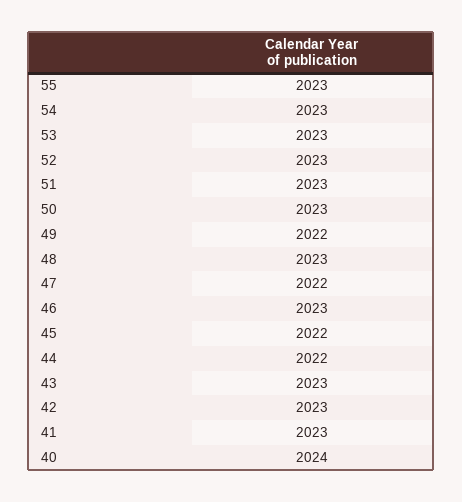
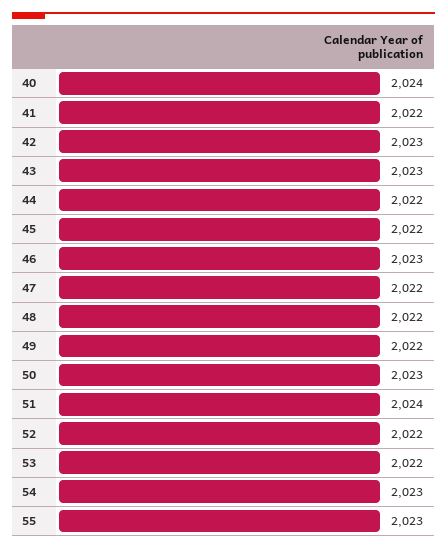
  {
    "55": 2023,
    "54": 2023,
-   "53": 2023,
+   "53": 2022,
-   "52": 2023,
+   "52": 2022,
-   "51": 2023,
+   "51": 2024,
    "50": 2023,
    "49": 2022,
-   "48": 2023,
+   "48": 2022,
    "47": 2022,
    "46": 2023,
    "45": 2022,
    "44": 2022,
    "43": 2023,
    "42": 2023,
-   "41": 2023,
+   "41": 2022,
    "40": 2024
  }

